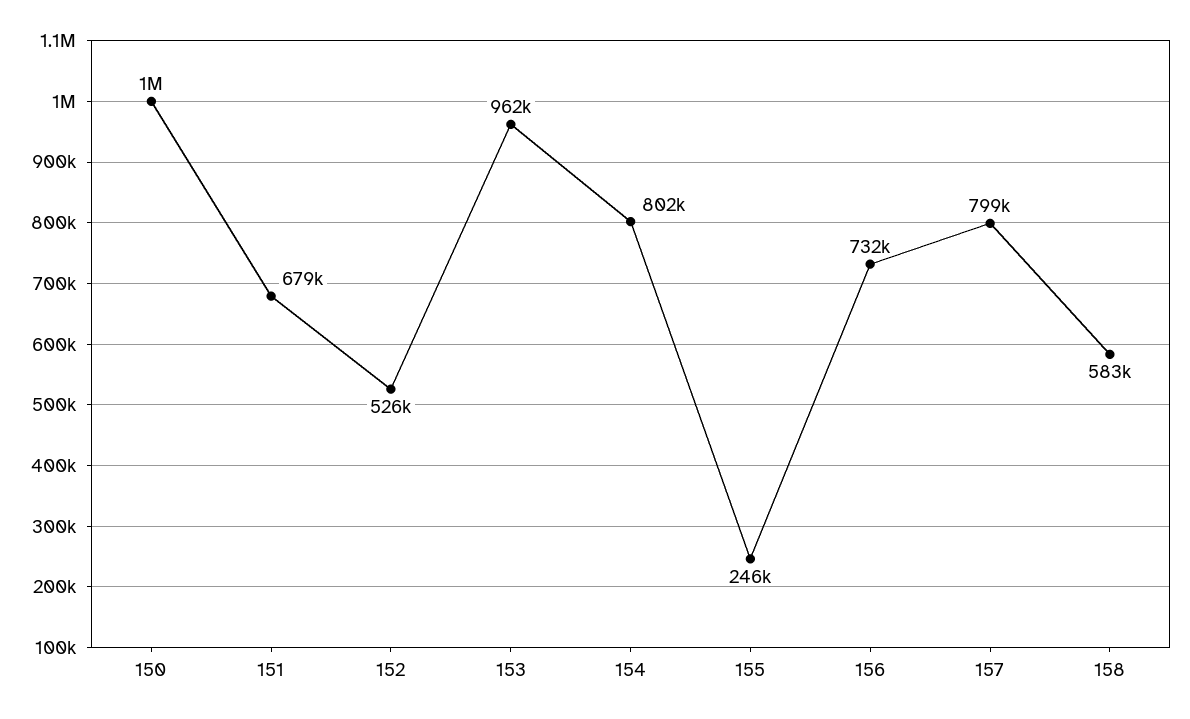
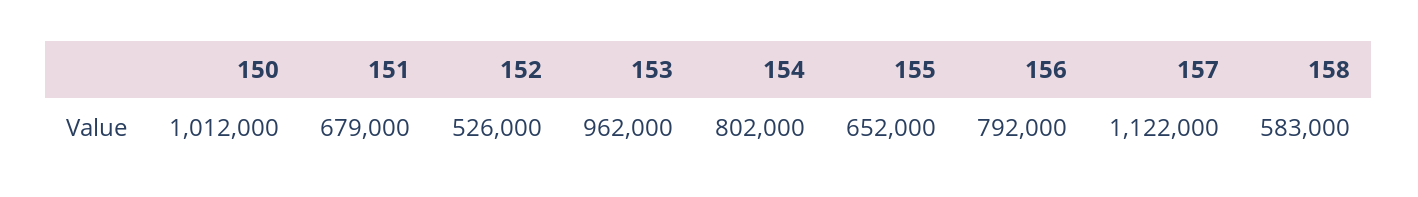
  {
    "150": 1012000,
    "151": 679000,
    "152": 526000,
    "153": 962000,
    "154": 802000,
-   "155": 246000,
+   "155": 652000,
-   "156": 732000,
+   "156": 792000,
-   "157": 799000,
+   "157": 1122000,
    "158": 583000
  }

